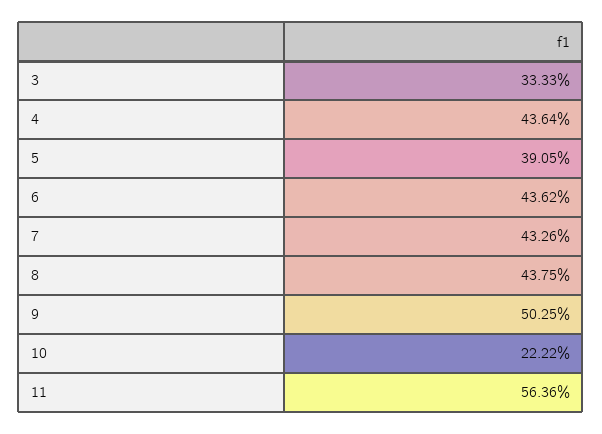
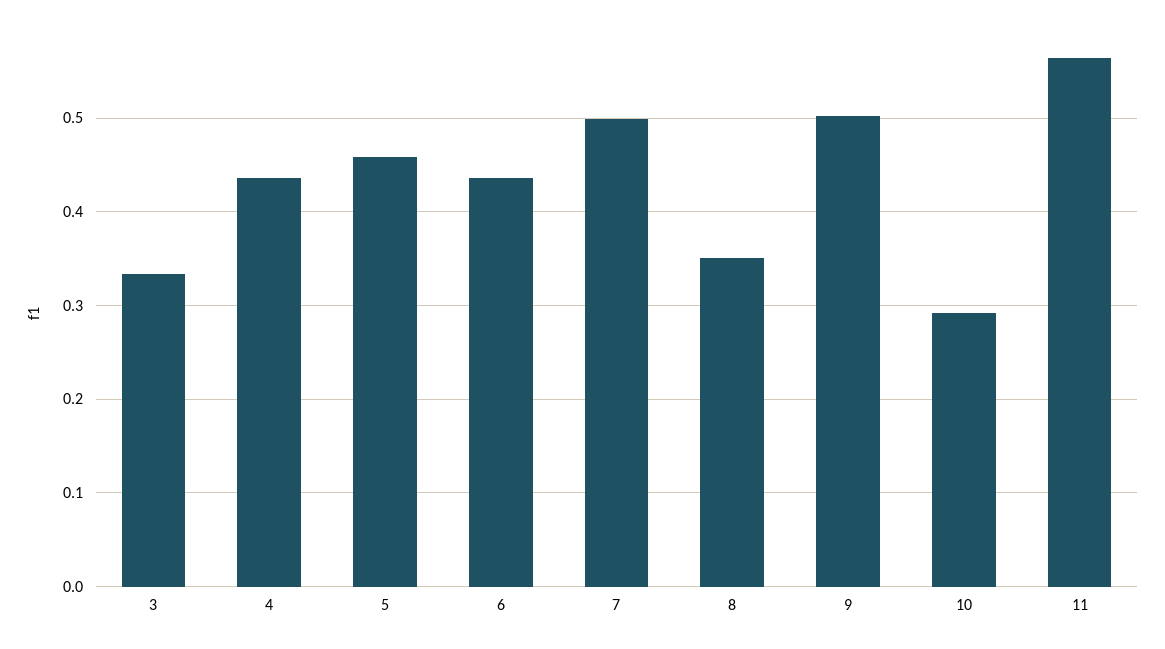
  {
    "3": 0.3333,
    "4": 0.4364,
-   "5": 0.3905,
+   "5": 0.46,
    "6": 0.4362,
-   "7": 0.4326,
+   "7": 0.5,
-   "8": 0.4375,
+   "8": 0.35,
    "9": 0.5025,
-   "10": 0.2222,
+   "10": 0.29,
    "11": 0.5636
  }

